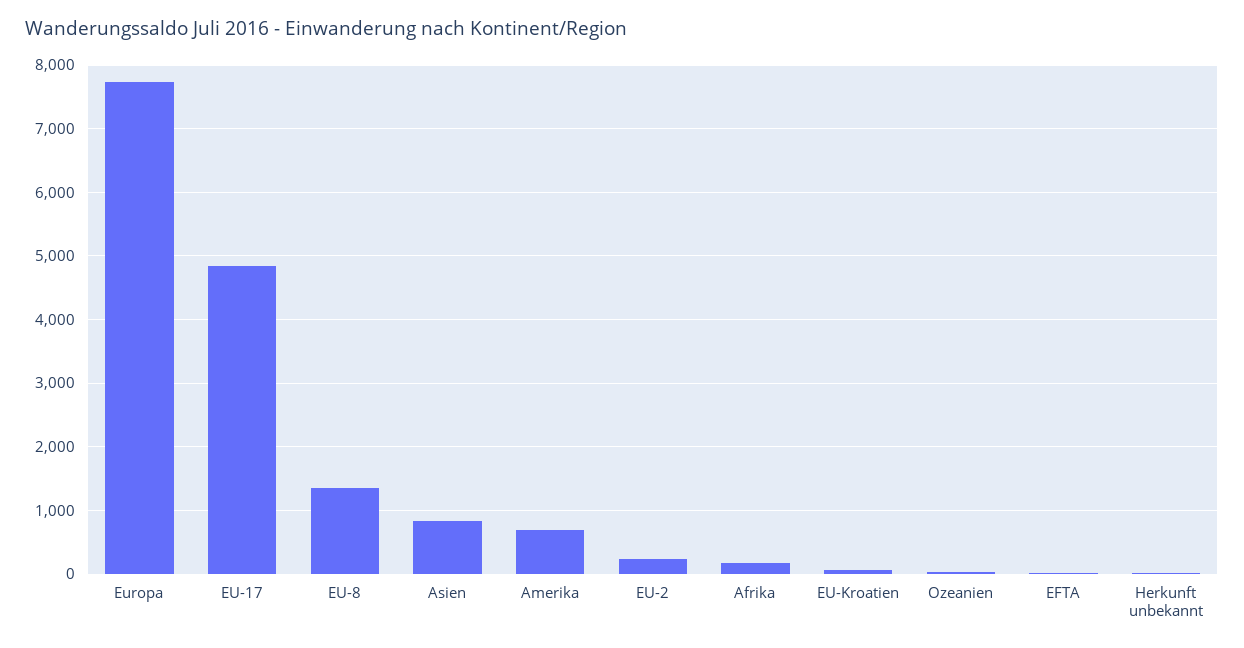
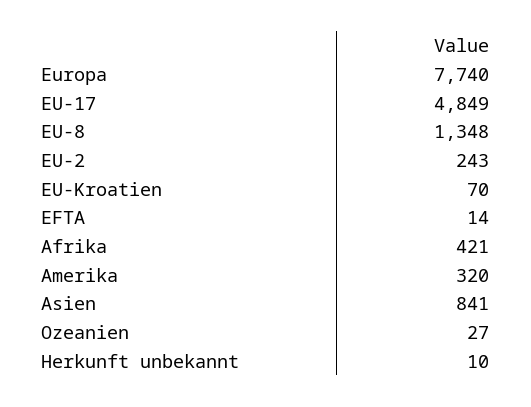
  {
    "Europa": 7740,
    "EU-17": 4849,
    "EU-8": 1348,
    "Asien": 841,
-   "Amerika": 700,
+   "Amerika": 320,
    "EU-2": 243,
-   "Afrika": 200,
+   "Afrika": 421,
    "EU-Kroatien": 70,
    "Ozeanien": 27,
    "EFTA": 14,
    "Herkunft unbekannt": 10
  }

